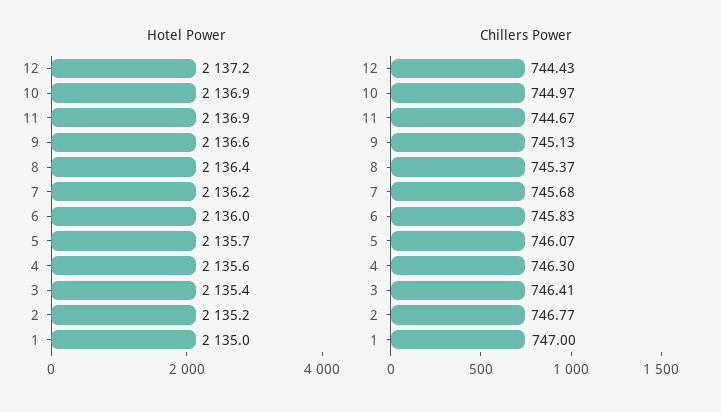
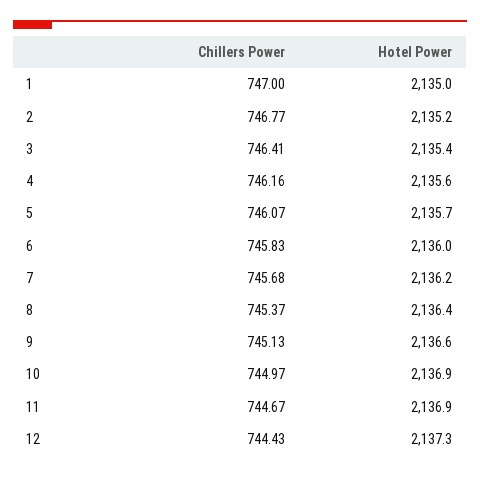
  {
    "Hotel Power": {
-     "12": 2137.2,
+     "12": 2137.3,
      "10": 2136.9,
      "11": 2136.9,
      "9": 2136.6,
      "8": 2136.4,
      "7": 2136.2,
      "6": 2136,
      "5": 2135.7,
      "4": 2135.6,
      "3": 2135.4,
      "2": 2135.2,
      "1": 2135
    },
    "Chillers Power": {
      "12": 744.43,
      "10": 744.97,
      "11": 744.67,
      "9": 745.13,
      "8": 745.37,
      "7": 745.68,
      "6": 745.83,
      "5": 746.07,
-     "4": 746.3,
+     "4": 746.16,
      "3": 746.41,
      "2": 746.77,
      "1": 747
    }
  }

